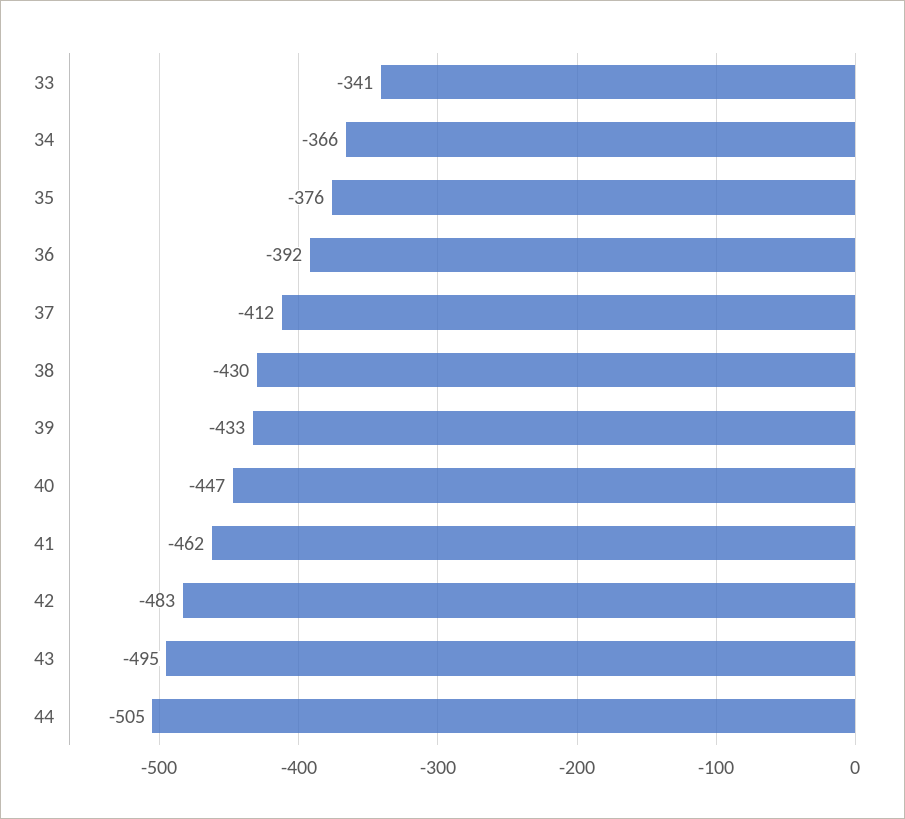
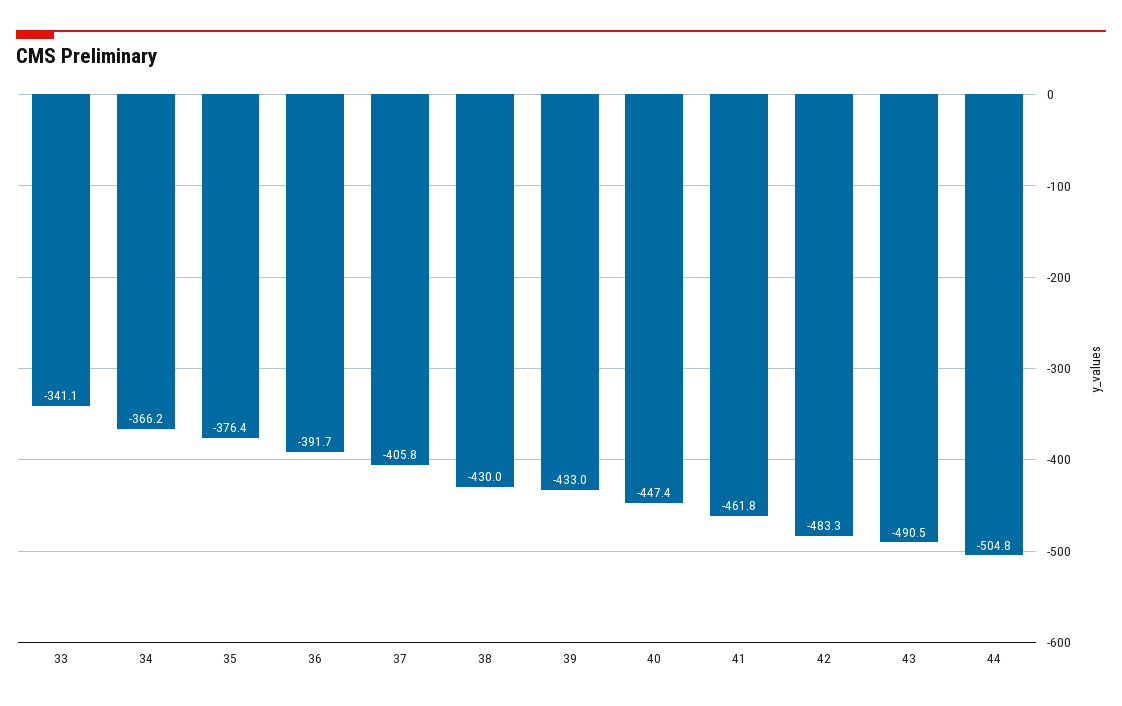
  {
    "33": -341.1,
    "34": -366.2,
    "35": -376.4,
    "36": -391.7,
-   "37": -412,
+   "37": -405.8,
    "38": -430,
    "39": -433,
    "40": -447.4,
    "41": -461.8,
    "42": -483.3,
-   "43": -495,
+   "43": -490.5,
    "44": -504.8
  }

